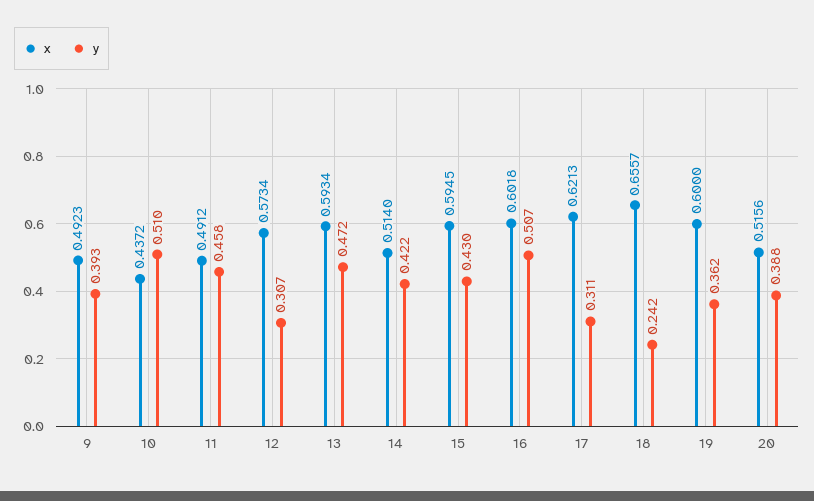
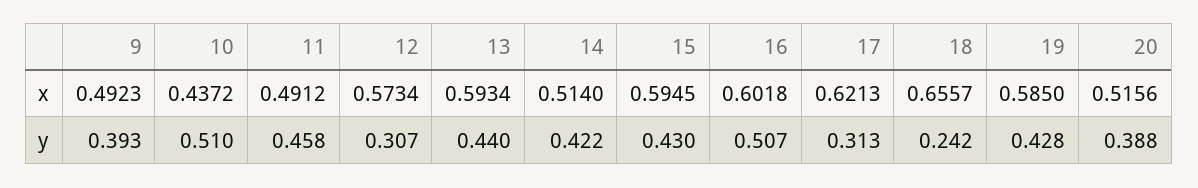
  {
    "x": {
      "9": 0.4923,
      "10": 0.4372,
      "11": 0.4912,
      "12": 0.5734,
      "13": 0.5934,
      "14": 0.514,
      "15": 0.5945,
      "16": 0.6018,
      "17": 0.6213,
      "18": 0.6557,
-     "19": 0.6,
+     "19": 0.585,
      "20": 0.5156
    },
    "y": {
      "9": 0.393,
      "10": 0.51,
      "11": 0.458,
      "12": 0.307,
-     "13": 0.472,
+     "13": 0.44,
      "14": 0.422,
      "15": 0.43,
      "16": 0.507,
-     "17": 0.311,
+     "17": 0.313,
      "18": 0.242,
-     "19": 0.362,
+     "19": 0.428,
      "20": 0.388
    }
  }

